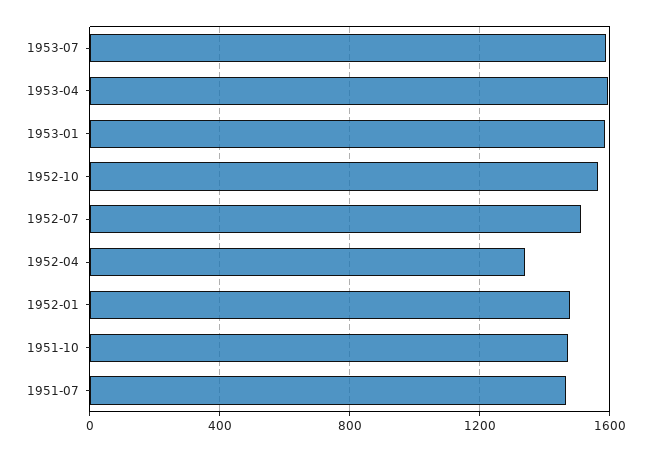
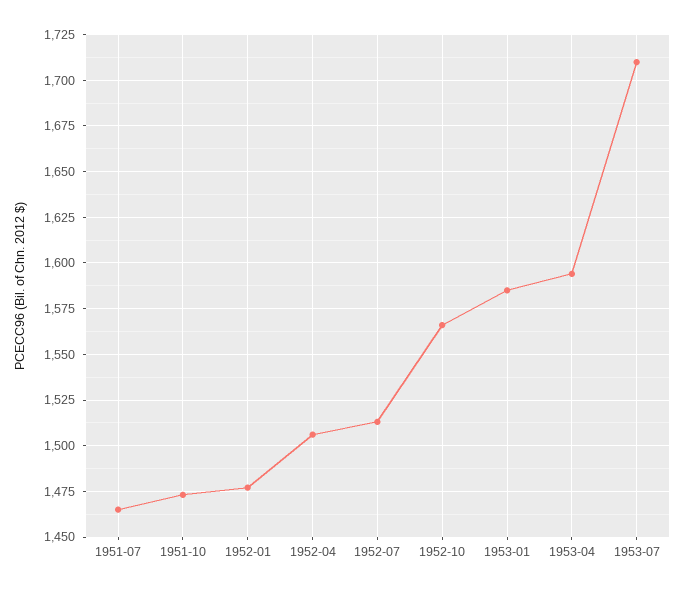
  {
-   "1953-07": 1600,
+   "1953-07": 1710,
    "1953-04": 1595,
    "1953-01": 1585,
    "1952-10": 1565,
    "1952-07": 1515,
-   "1952-04": 1350,
+   "1952-04": 1505,
    "1952-01": 1475,
    "1951-10": 1475,
    "1951-07": 1465
  }

